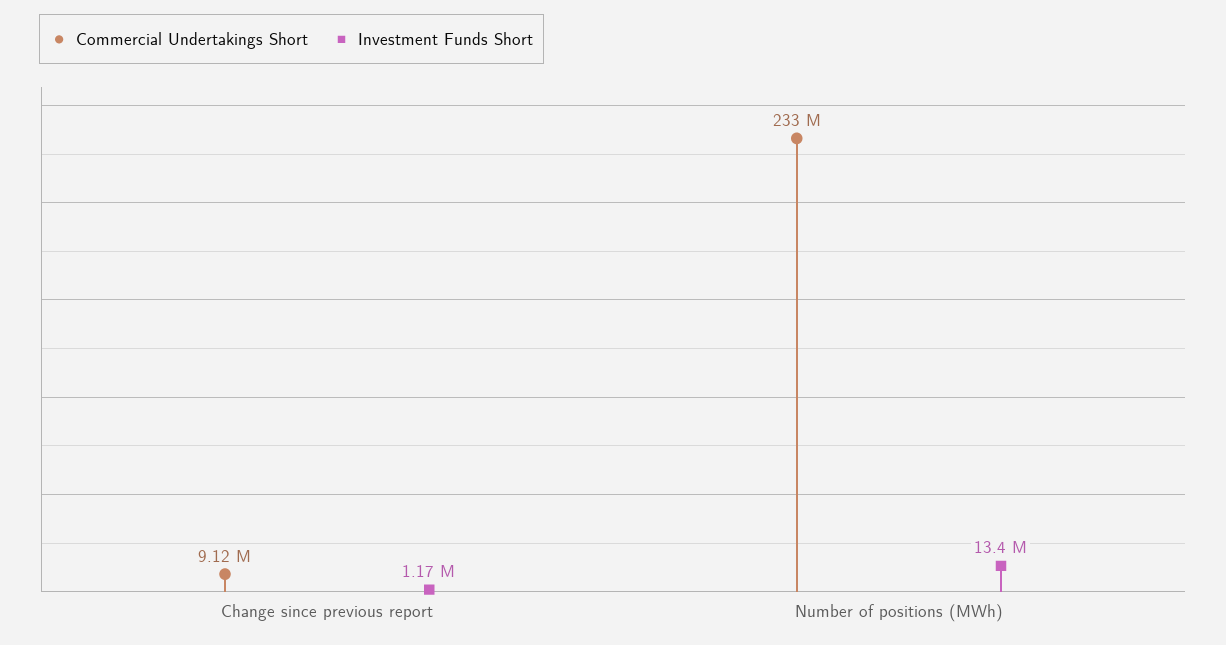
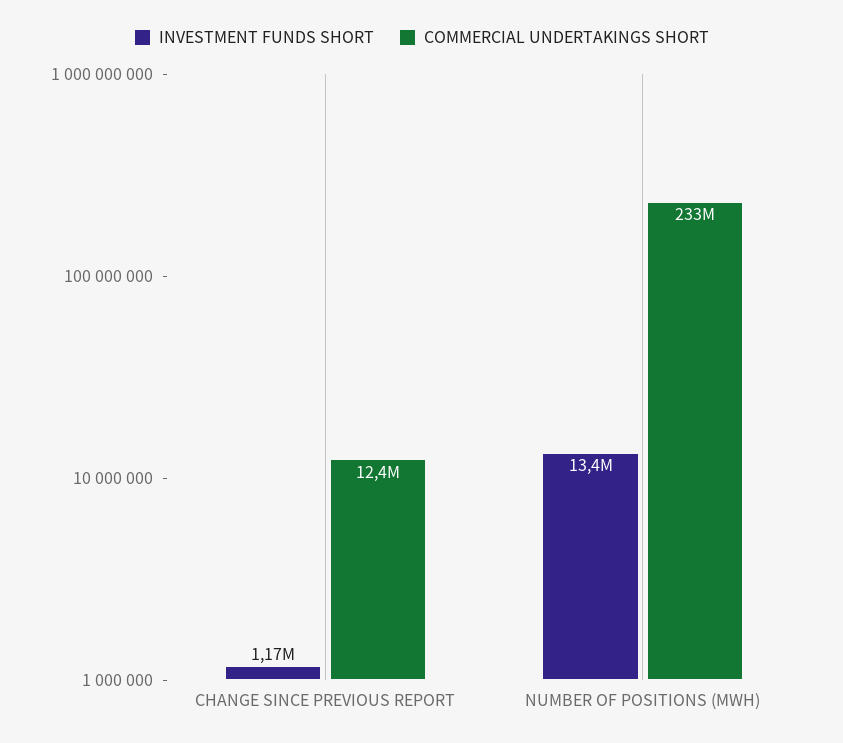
  {
    "Commercial Undertakings Short": {
-     "Change since previous report": 9120000,
+     "Change since previous report": 12400000,
      "Number of positions (MWh)": 233000000
    },
    "Investment Funds Short": {
      "Change since previous report": 1170000,
      "Number of positions (MWh)": 13400000
    }
  }

